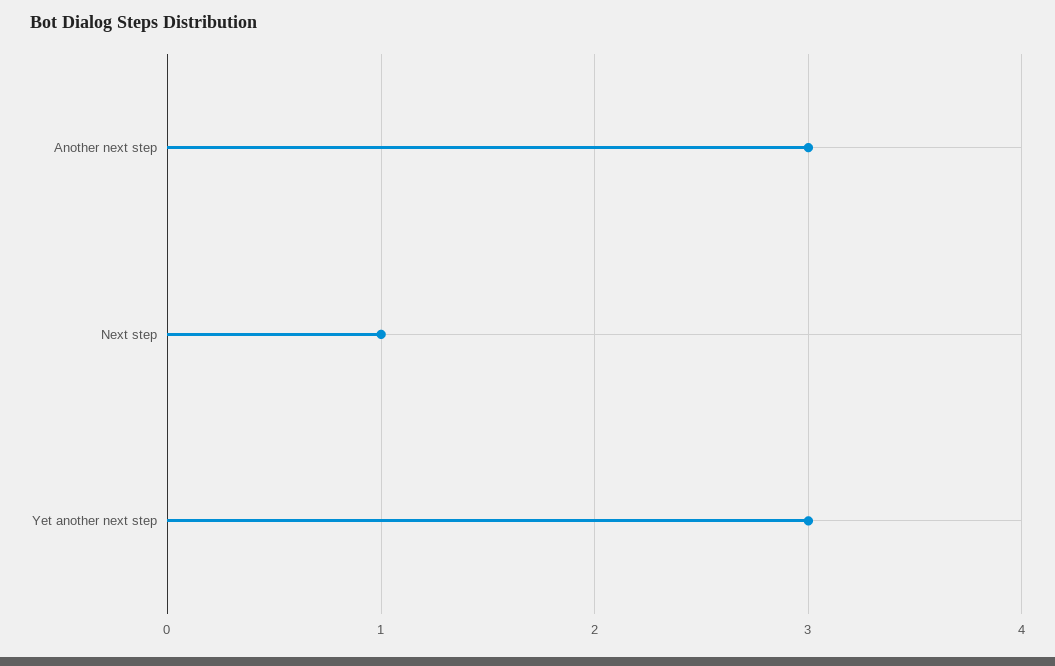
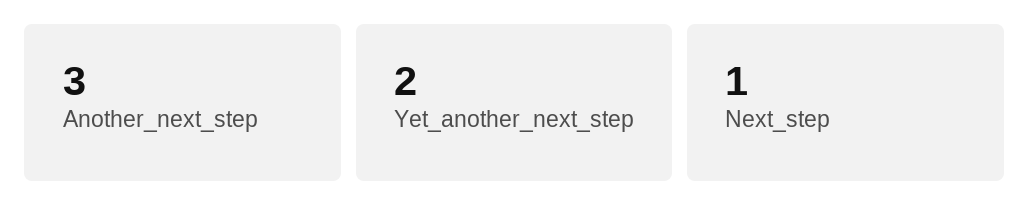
  {
    "Another next step": 3,
    "Next step": 1,
-   "Yet another next step": 3
+   "Yet another next step": 2
  }

